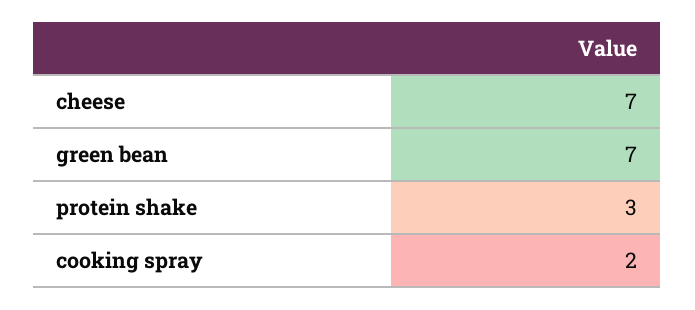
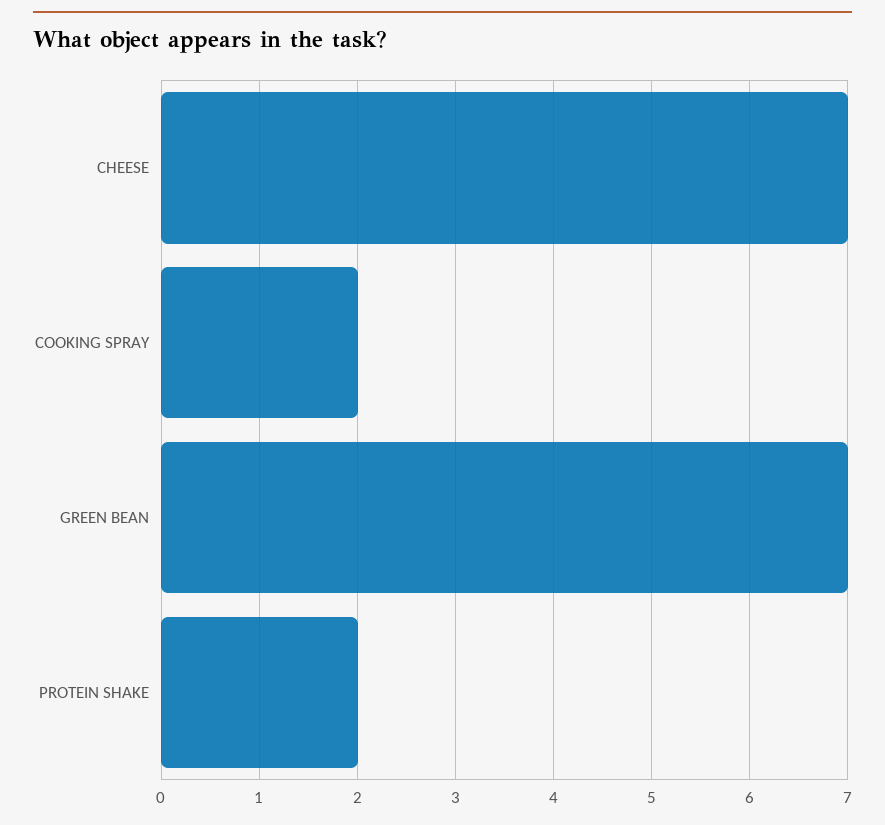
  {
    "cheese": 7,
    "green bean": 7,
-   "protein shake": 3,
+   "protein shake": 2,
    "cooking spray": 2
  }

